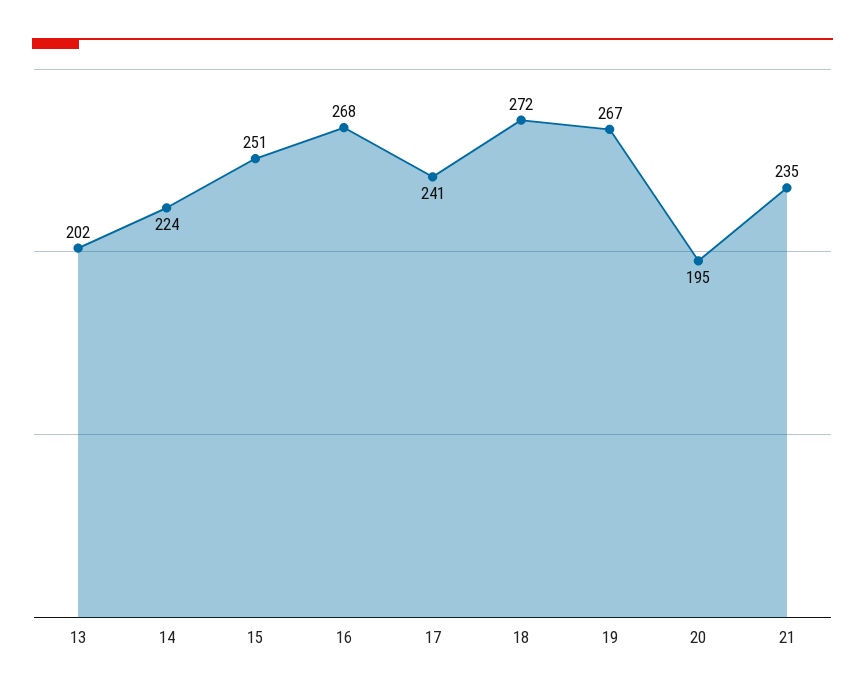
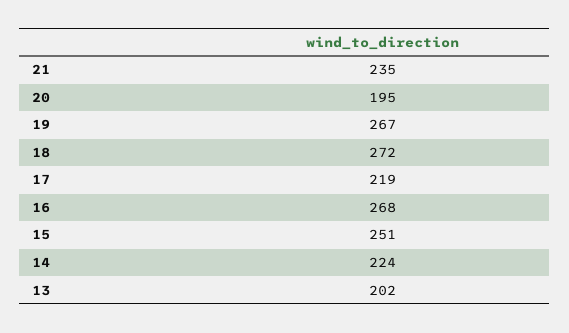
  {
    "13": 202,
    "14": 224,
    "15": 251,
    "16": 268,
-   "17": 241,
+   "17": 219,
    "18": 272,
    "19": 267,
    "20": 195,
    "21": 235
  }

